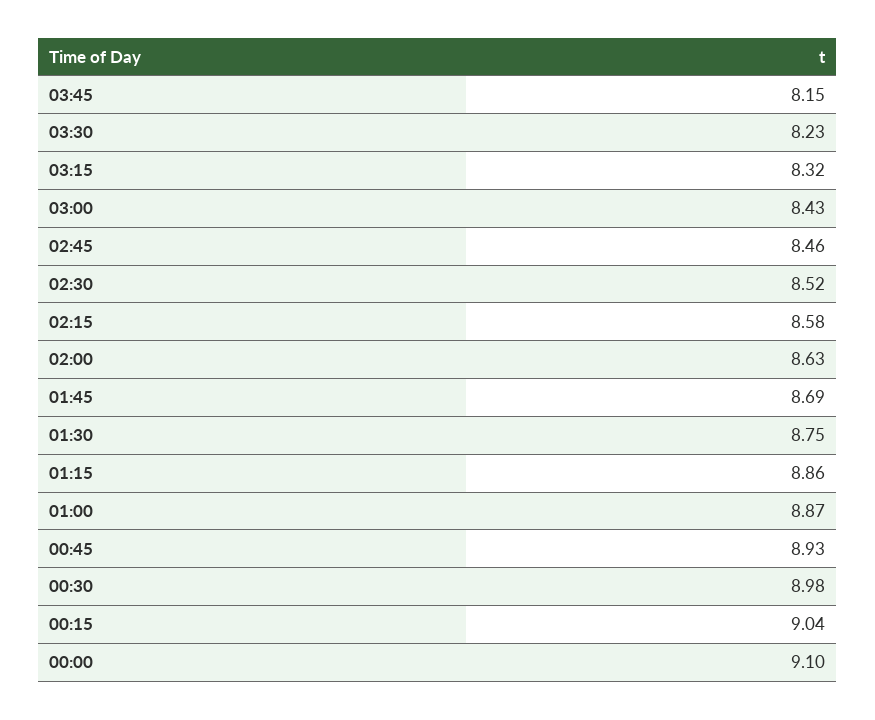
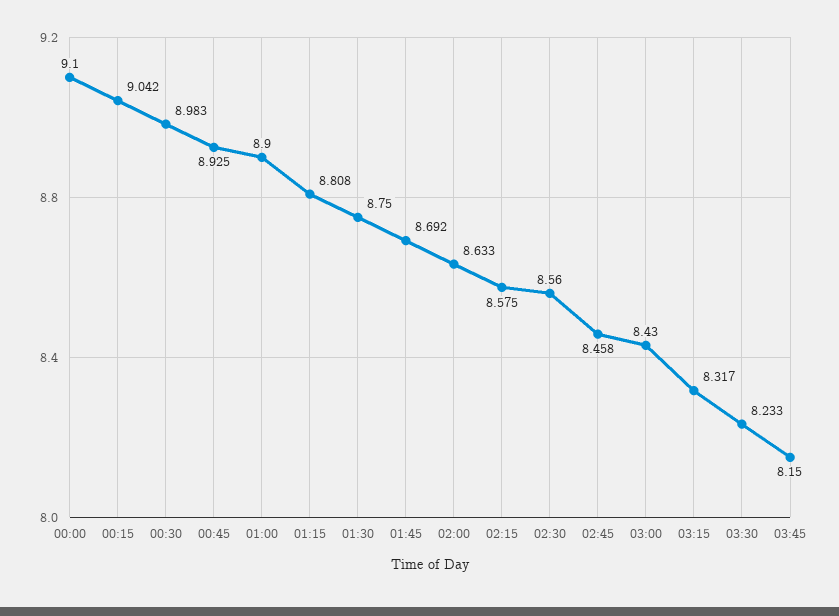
  {
    "03:45": 8.15,
    "03:30": 8.233,
    "03:15": 8.317,
    "03:00": 8.43,
    "02:45": 8.458,
-   "02:30": 8.52,
+   "02:30": 8.56,
    "02:15": 8.575,
    "02:00": 8.633,
    "01:45": 8.692,
    "01:30": 8.75,
-   "01:15": 8.86,
+   "01:15": 8.808,
-   "01:00": 8.87,
+   "01:00": 8.9,
    "00:45": 8.925,
    "00:30": 8.983,
    "00:15": 9.042,
    "00:00": 9.1
  }

